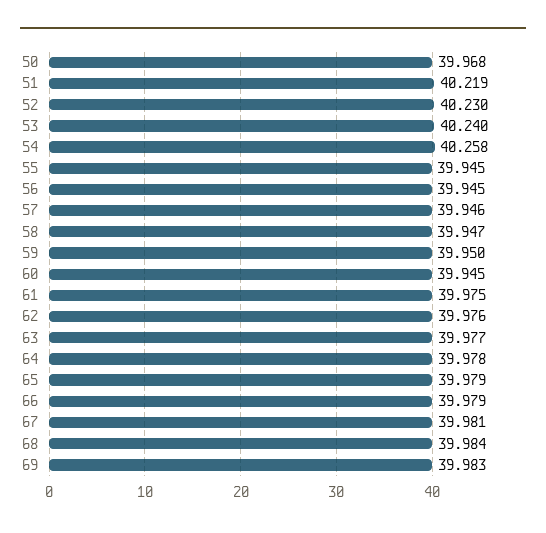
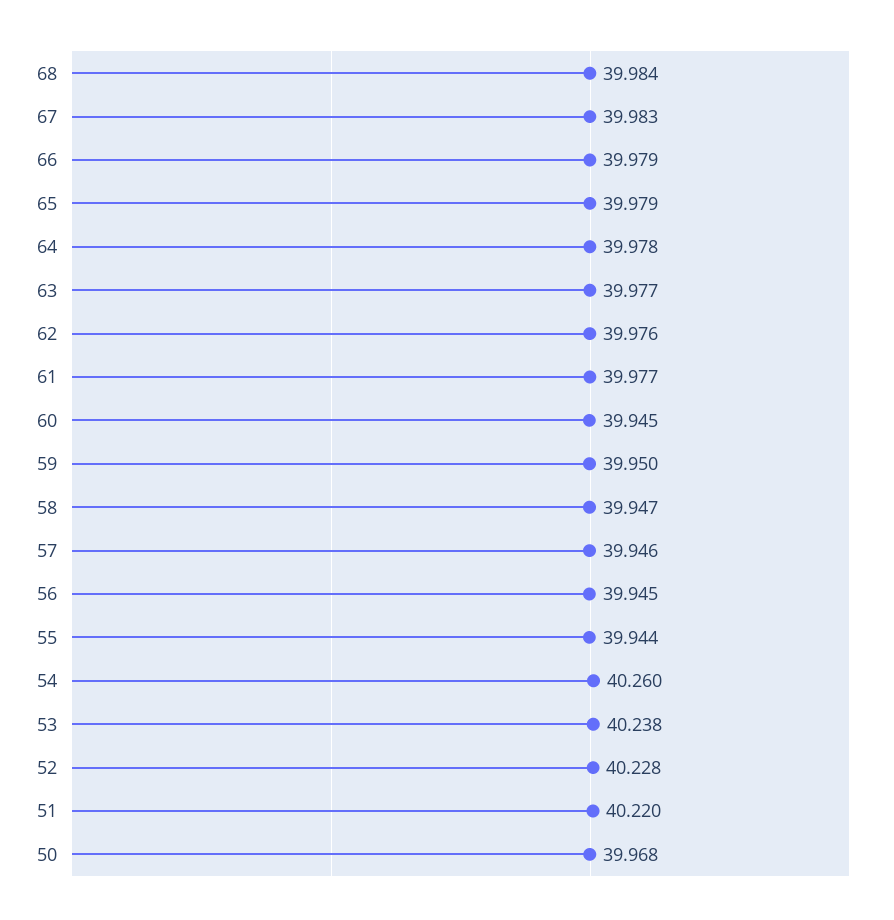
  {
    "50": 39.968,
-   "51": 40.219,
+   "51": 40.22,
-   "52": 40.23,
+   "52": 40.228,
-   "53": 40.24,
+   "53": 40.238,
-   "54": 40.258,
+   "54": 40.26,
-   "55": 39.945,
+   "55": 39.944,
    "56": 39.945,
    "57": 39.946,
    "58": 39.947,
    "59": 39.95,
    "60": 39.945,
-   "61": 39.975,
+   "61": 39.977,
    "62": 39.976,
    "63": 39.977,
    "64": 39.978,
    "65": 39.979,
    "66": 39.979,
-   "67": 39.981,
+   "67": 39.983,
-   "68": 39.984,
+   "68": 39.984
-   "69": 39.983
  }

